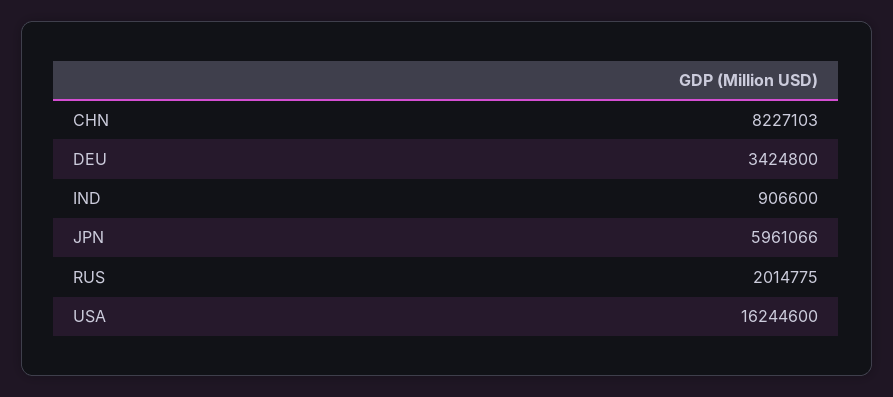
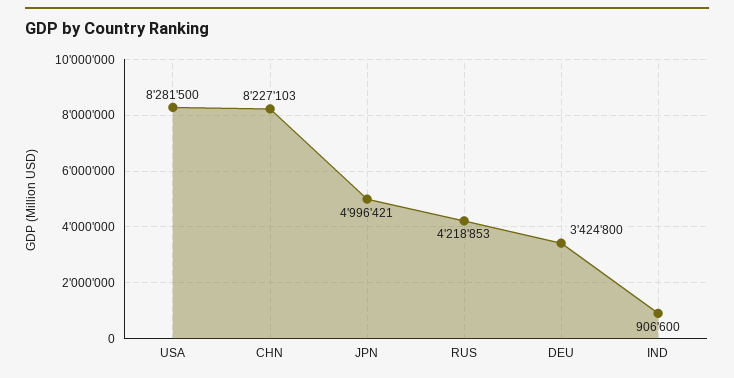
  {
    "CHN": 8227103,
    "DEU": 3424800,
    "IND": 906600,
-   "JPN": 5961066,
+   "JPN": 4996421,
-   "RUS": 2014775,
+   "RUS": 4218853,
-   "USA": 16244600
+   "USA": 8281500
  }

